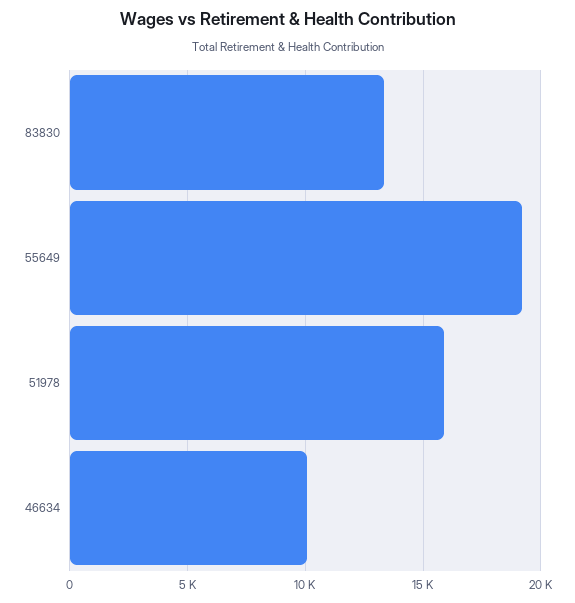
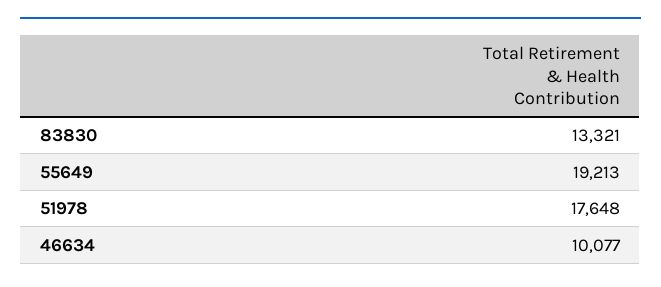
  {
    "83830": 13321,
    "55649": 19213,
-   "51978": 16000,
+   "51978": 17648,
    "46634": 10077
  }

